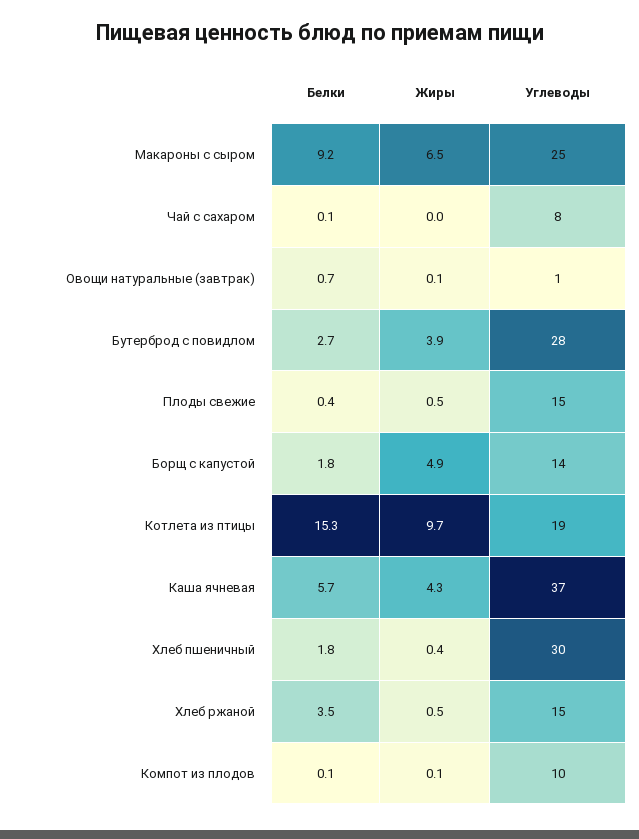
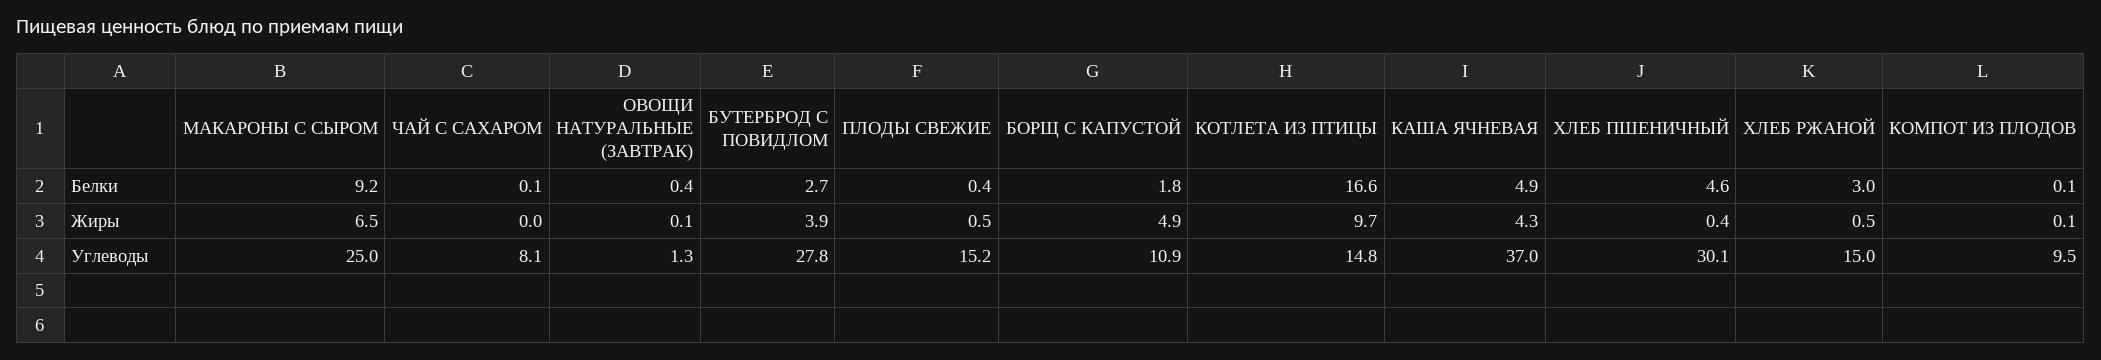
  {
    "Белки": {
      "Макароны с сыром": 9.2,
      "Чай с сахаром": 0.1,
-     "Овощи натуральные (завтрак)": 0.7,
+     "Овощи натуральные (завтрак)": 0.4,
      "Бутерброд с повидлом": 2.7,
      "Плоды свежие": 0.4,
      "Борщ с капустой": 1.8,
-     "Котлета из птицы": 15.3,
+     "Котлета из птицы": 16.6,
-     "Каша ячневая": 5.7,
+     "Каша ячневая": 4.9,
-     "Хлеб пшеничный": 1.8,
+     "Хлеб пшеничный": 4.6,
-     "Хлеб ржаной": 3.5,
+     "Хлеб ржаной": 3,
      "Компот из плодов": 0.1
    },
    "Жиры": {
      "Макароны с сыром": 6.5,
      "Чай с сахаром": 0,
      "Овощи натуральные (завтрак)": 0.1,
      "Бутерброд с повидлом": 3.9,
      "Плоды свежие": 0.5,
      "Борщ с капустой": 4.9,
      "Котлета из птицы": 9.7,
      "Каша ячневая": 4.3,
      "Хлеб пшеничный": 0.4,
      "Хлеб ржаной": 0.5,
      "Компот из плодов": 0.1
    },
    "Углеводы": {
      "Макароны с сыром": 25,
      "Чай с сахаром": 8.1,
      "Овощи натуральные (завтрак)": 1.3,
      "Бутерброд с повидлом": 27.8,
      "Плоды свежие": 15.2,
-     "Борщ с капустой": 14,
+     "Борщ с капустой": 10.9,
-     "Котлета из птицы": 19,
+     "Котлета из птицы": 14.8,
      "Каша ячневая": 37,
      "Хлеб пшеничный": 30.1,
      "Хлеб ржаной": 15,
      "Компот из плодов": 9.5
    }
  }

